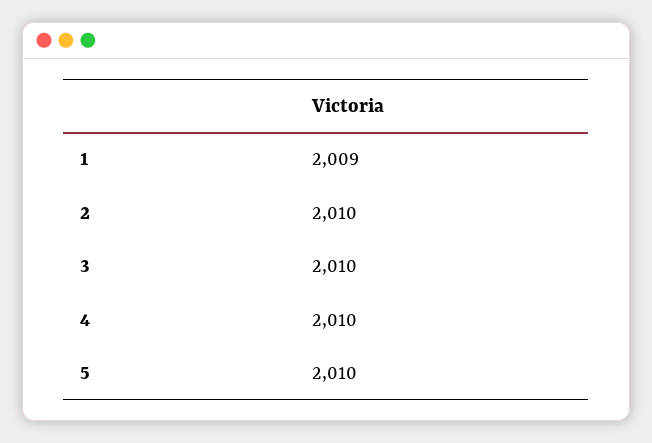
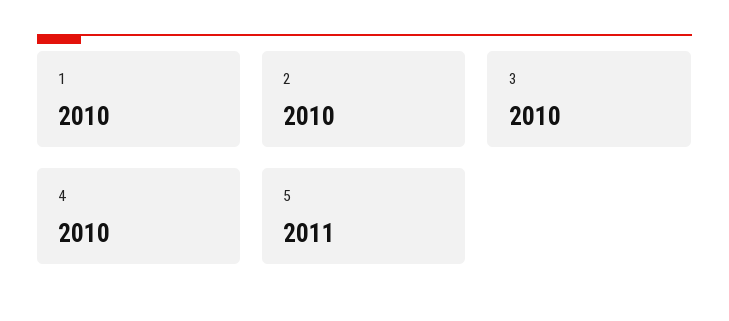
  {
-   "1": 2009,
+   "1": 2010,
    "2": 2010,
    "3": 2010,
    "4": 2010,
-   "5": 2010
+   "5": 2011
  }

